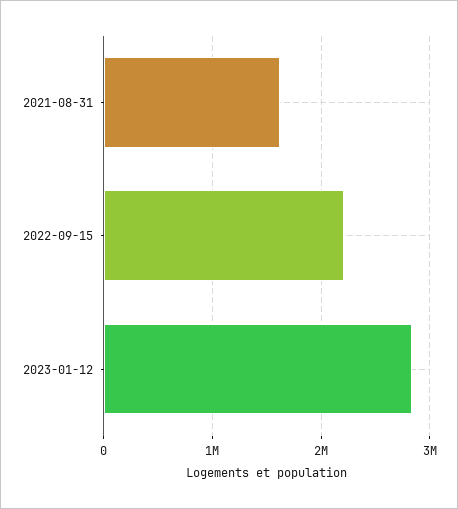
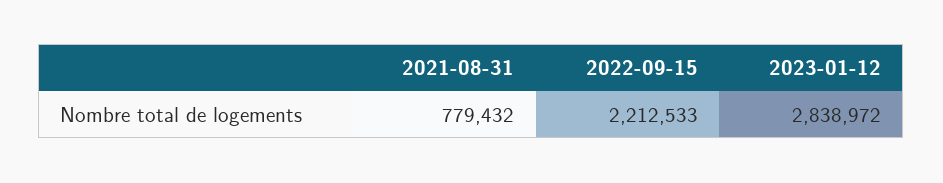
  {
-   "2021-08-31": 1600000,
+   "2021-08-31": 779432,
    "2022-09-15": 2212533,
    "2023-01-12": 2838972
  }

